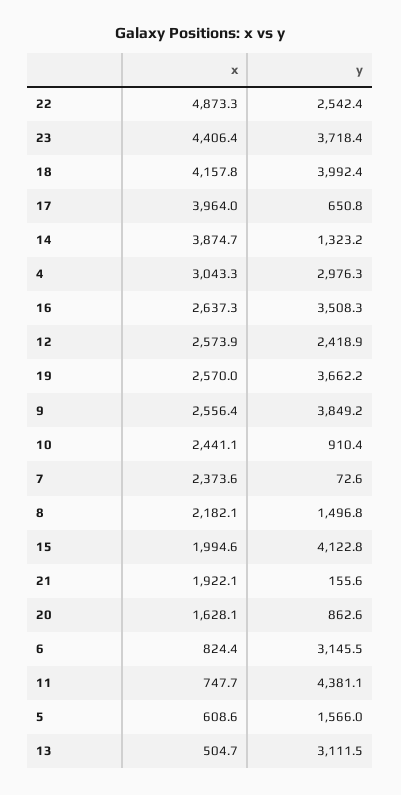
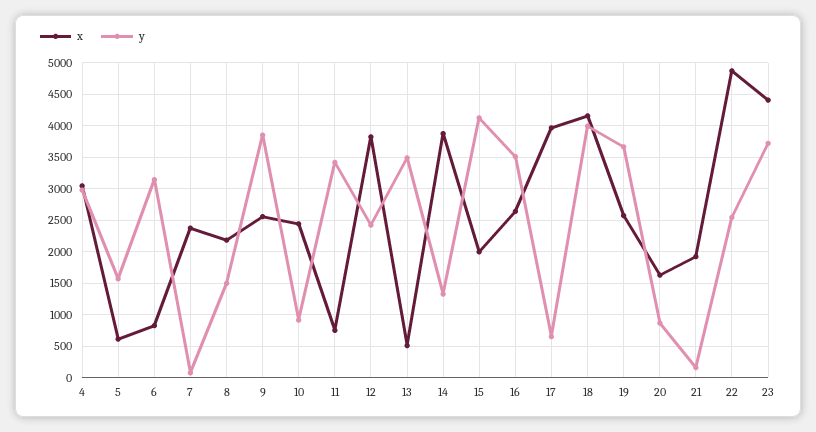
  {
    "x": {
      "22": 4873.3,
      "23": 4406.4,
      "18": 4157.8,
      "17": 3964,
      "14": 3874.7,
      "4": 3043.3,
      "16": 2637.3,
-     "12": 2573.9,
+     "12": 3800,
      "19": 2570,
      "9": 2556.4,
      "10": 2441.1,
      "7": 2373.6,
      "8": 2182.1,
      "15": 1994.6,
      "21": 1922.1,
      "20": 1628.1,
      "6": 824.4,
      "11": 747.7,
      "5": 608.6,
      "13": 504.7
    },
    "y": {
      "22": 2542.4,
      "23": 3718.4,
      "18": 3992.4,
      "17": 650.8,
      "14": 1323.2,
      "4": 2976.3,
      "16": 3508.3,
      "12": 2418.9,
      "19": 3662.2,
      "9": 3849.2,
      "10": 910.4,
      "7": 72.6,
      "8": 1496.8,
      "15": 4122.8,
      "21": 155.6,
      "20": 862.6,
      "6": 3145.5,
-     "11": 4381.1,
+     "11": 3400,
      "5": 1566,
-     "13": 3111.5
+     "13": 3500
    }
  }

